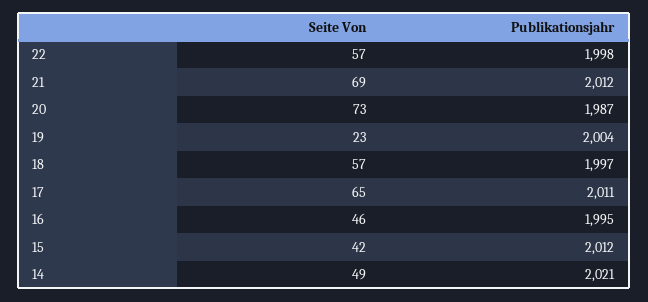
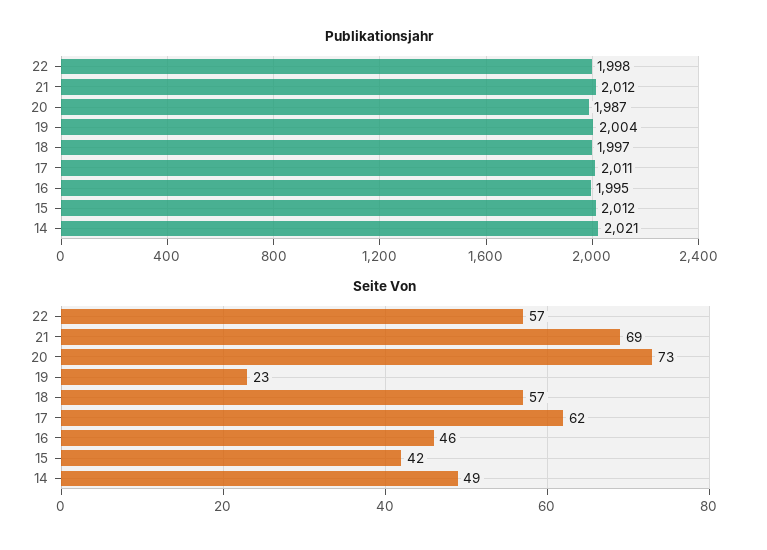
  {
    "Seite Von": {
      "22": 57,
      "21": 69,
      "20": 73,
      "19": 23,
      "18": 57,
-     "17": 65,
+     "17": 62,
      "16": 46,
      "15": 42,
      "14": 49
    },
    "Publikationsjahr": {
      "22": 1998,
      "21": 2012,
      "20": 1987,
      "19": 2004,
      "18": 1997,
      "17": 2011,
      "16": 1995,
      "15": 2012,
      "14": 2021
    }
  }

